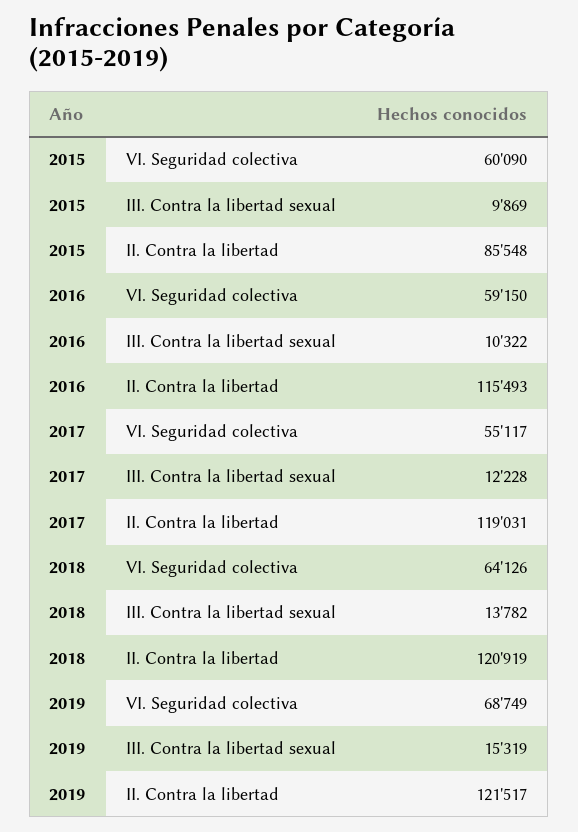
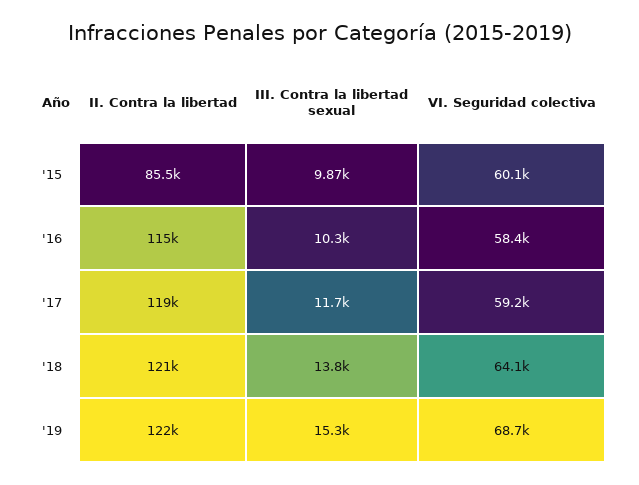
  {
    "2015": {
      "VI. Seguridad colectiva": 60090,
      "III. Contra la libertad sexual": 9869,
      "II. Contra la libertad": 85548
    },
    "2016": {
-     "VI. Seguridad colectiva": 59150,
+     "VI. Seguridad colectiva": 58400,
      "III. Contra la libertad sexual": 10322,
      "II. Contra la libertad": 115493
    },
    "2017": {
-     "VI. Seguridad colectiva": 55117,
+     "VI. Seguridad colectiva": 59200,
-     "III. Contra la libertad sexual": 12228,
+     "III. Contra la libertad sexual": 11700,
      "II. Contra la libertad": 119031
    },
    "2018": {
      "VI. Seguridad colectiva": 64126,
      "III. Contra la libertad sexual": 13782,
      "II. Contra la libertad": 120919
    },
    "2019": {
      "VI. Seguridad colectiva": 68749,
      "III. Contra la libertad sexual": 15319,
      "II. Contra la libertad": 121517
    }
  }

